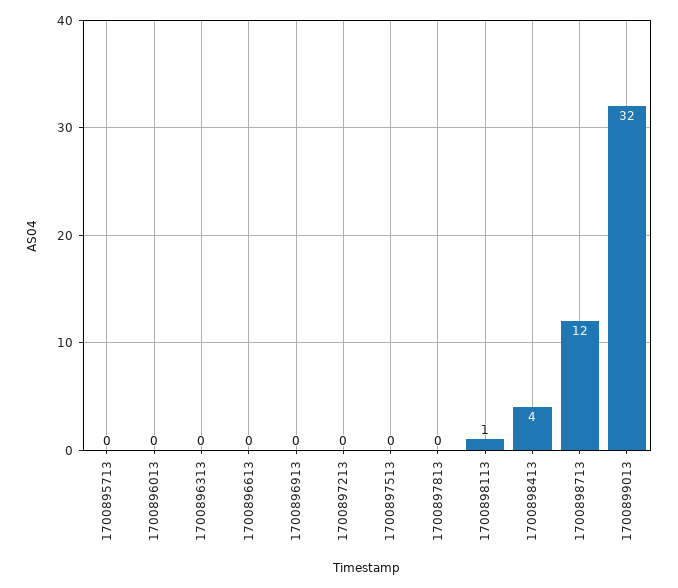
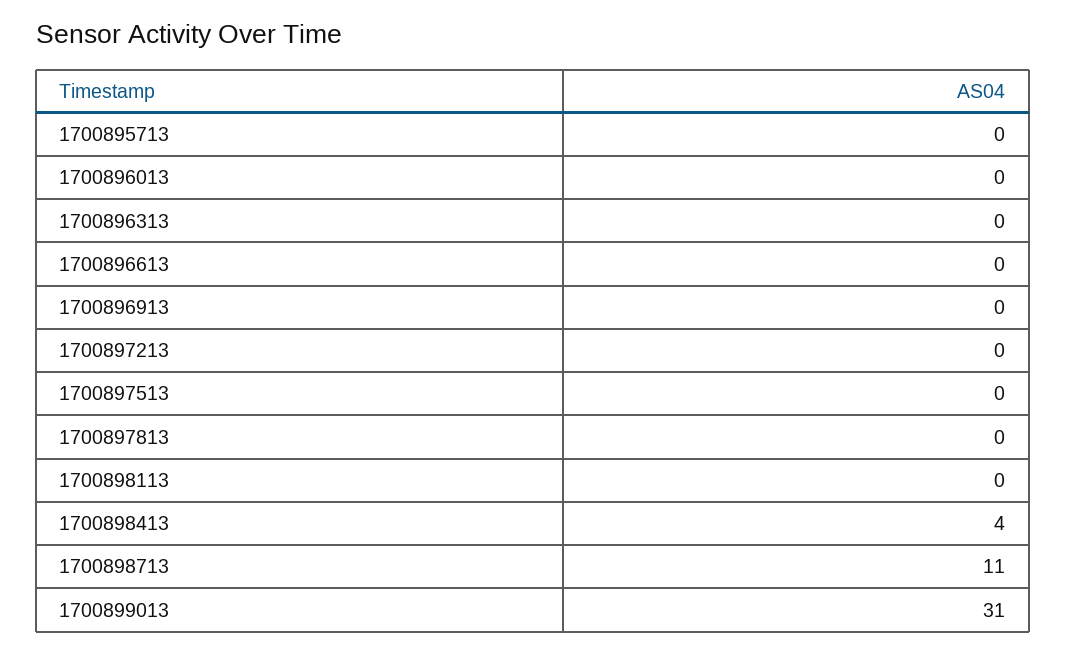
  {
    "1700895713": 0,
    "1700896013": 0,
    "1700896313": 0,
    "1700896613": 0,
    "1700896913": 0,
    "1700897213": 0,
    "1700897513": 0,
    "1700897813": 0,
-   "1700898113": 1,
+   "1700898113": 0,
    "1700898413": 4,
-   "1700898713": 12,
+   "1700898713": 11,
-   "1700899013": 32
+   "1700899013": 31
  }

